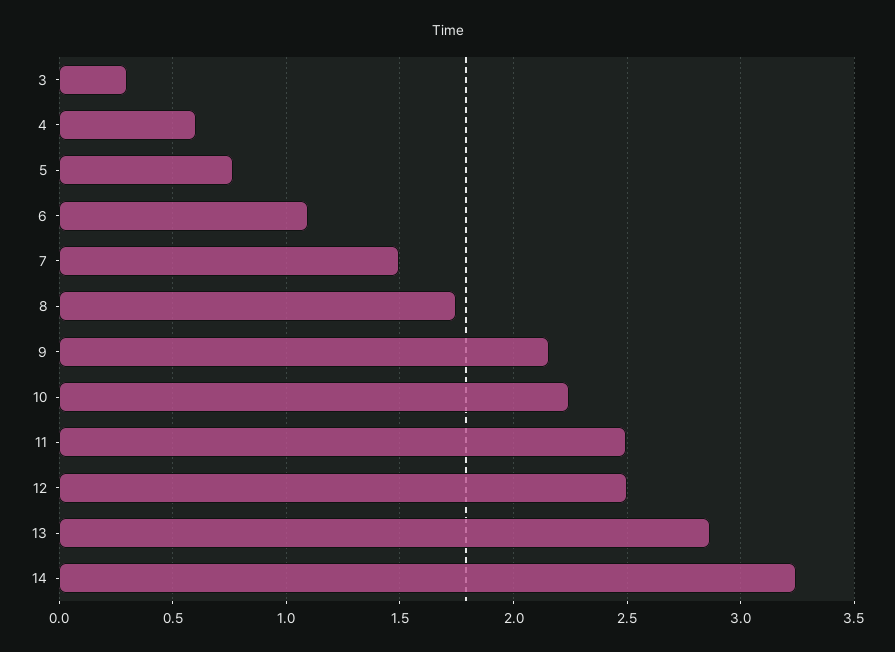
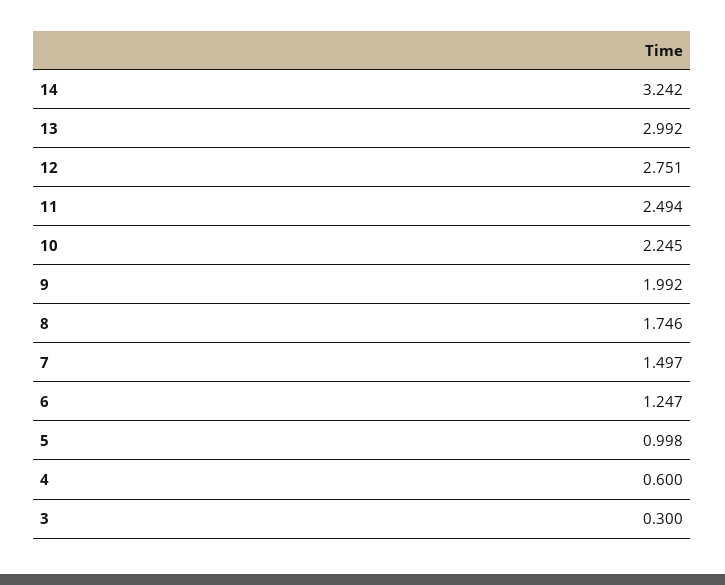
  {
    "3": 0.3,
    "4": 0.6,
-   "5": 0.75,
+   "5": 0.998,
-   "6": 1.1,
+   "6": 1.247,
    "7": 1.497,
    "8": 1.746,
-   "9": 2.15,
+   "9": 1.992,
    "10": 2.245,
    "11": 2.494,
-   "12": 2.5,
+   "12": 2.751,
-   "13": 2.85,
+   "13": 2.992,
    "14": 3.242
  }

